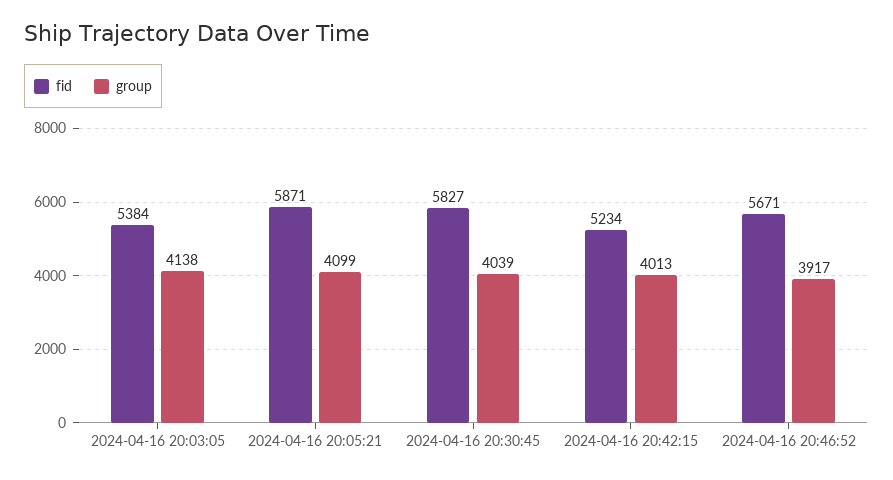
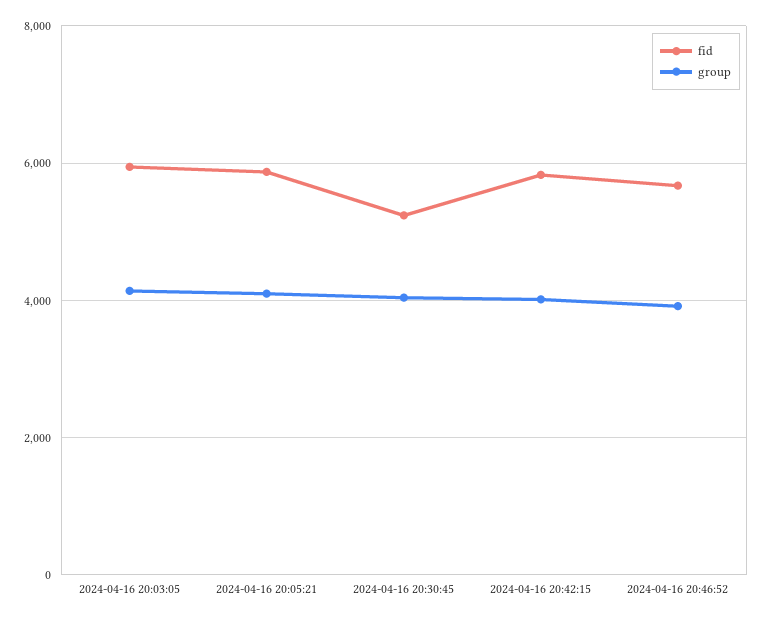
  {
    "fid": {
-     "2024-04-16 20:03:05": 5384,
+     "2024-04-16 20:03:05": 6000,
      "2024-04-16 20:05:21": 5871,
-     "2024-04-16 20:30:45": 5827,
+     "2024-04-16 20:30:45": 5200,
-     "2024-04-16 20:42:15": 5234,
+     "2024-04-16 20:42:15": 5800,
      "2024-04-16 20:46:52": 5671
    },
    "group": {
      "2024-04-16 20:03:05": 4138,
      "2024-04-16 20:05:21": 4099,
      "2024-04-16 20:30:45": 4039,
      "2024-04-16 20:42:15": 4013,
      "2024-04-16 20:46:52": 3917
    }
  }

